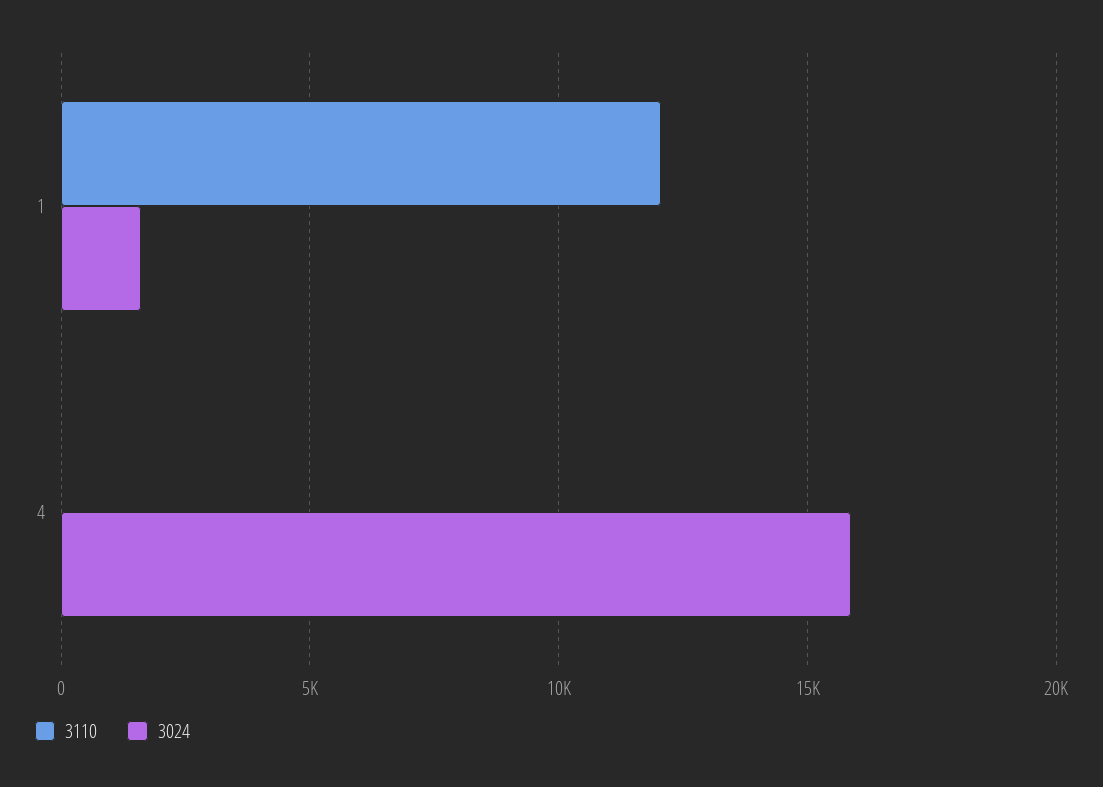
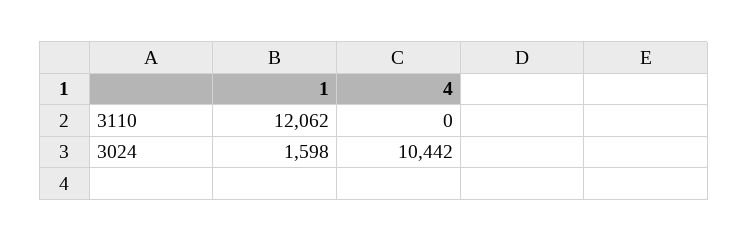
  {
    "3110": {
      "1": 12062,
      "4": 0
    },
    "3024": {
      "1": 1598,
-     "4": 16000
+     "4": 10442
    }
  }

